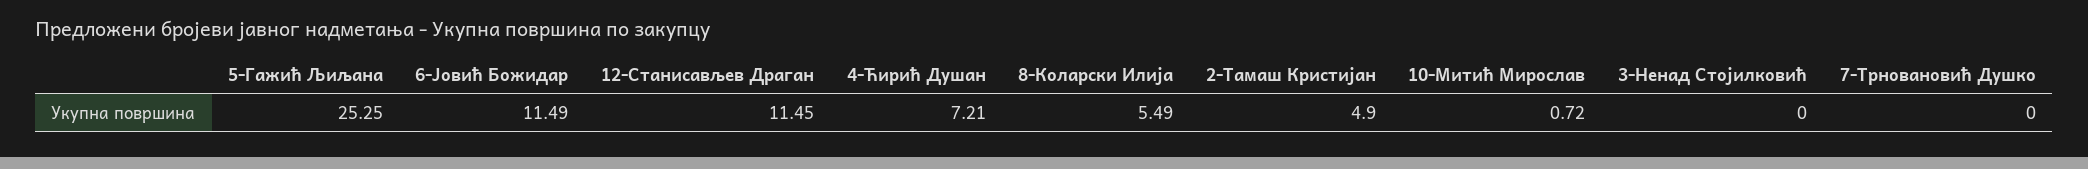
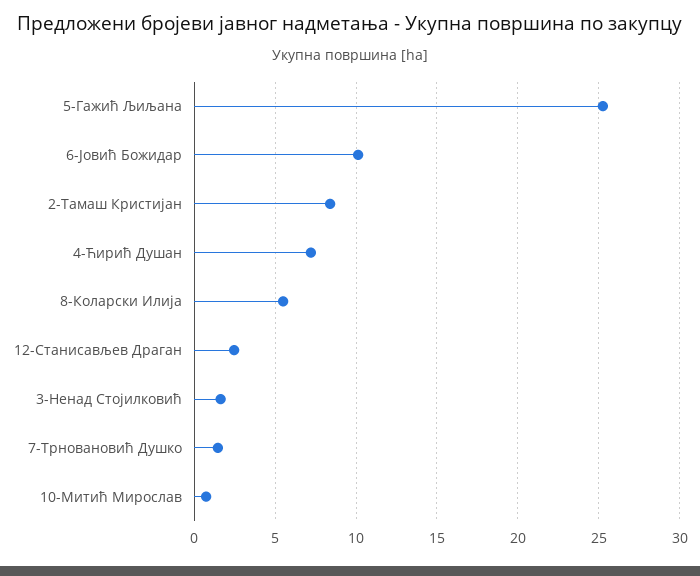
  {
    "5-Гажић Љиљана": 25.25,
-   "6-Јовић Божидар": 11.49,
+   "6-Јовић Божидар": 10,
-   "12-Станисављев Драган": 11.45,
+   "12-Станисављев Драган": 2.5,
    "4-Ћирић Душан": 7.21,
    "8-Коларски Илија": 5.49,
-   "2-Тамаш Кристијан": 4.9,
+   "2-Тамаш Кристијан": 8.5,
    "10-Митић Мирослав": 0.72,
-   "3-Ненад Стојилковић": 0,
+   "3-Ненад Стојилковић": 1.5,
-   "7-Трновановић Душко": 0
+   "7-Трновановић Душко": 1.5
  }

